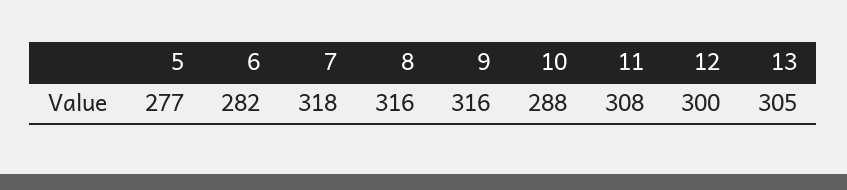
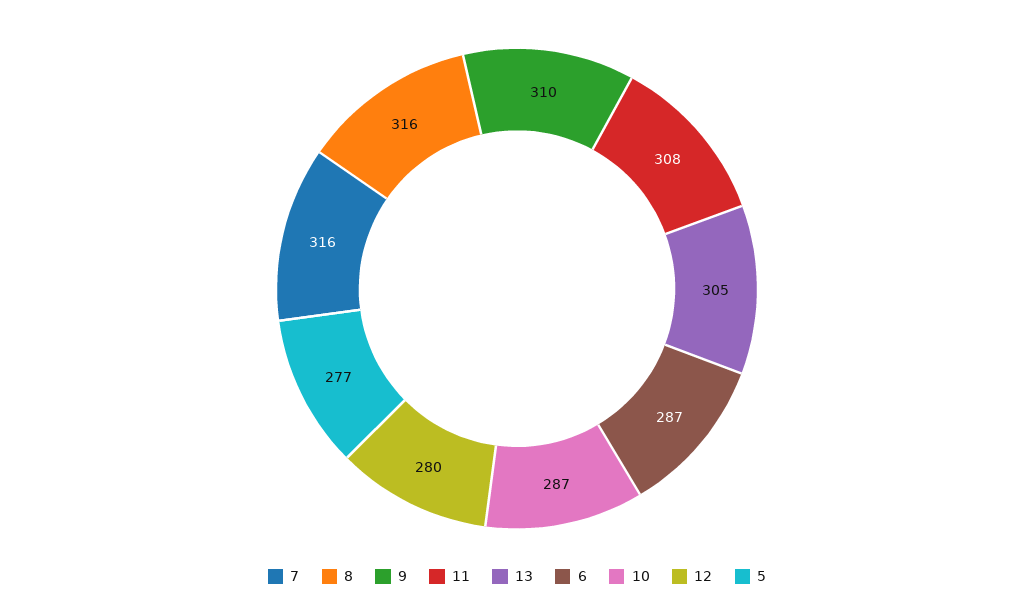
  {
    "5": 277,
-   "6": 282,
+   "6": 287,
-   "7": 318,
+   "7": 316,
    "8": 316,
-   "9": 316,
+   "9": 310,
-   "10": 288,
+   "10": 287,
    "11": 308,
-   "12": 300,
+   "12": 280,
    "13": 305
  }

